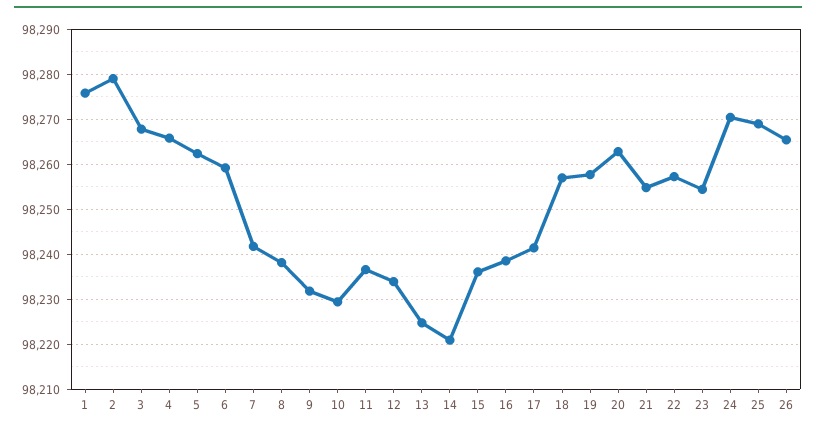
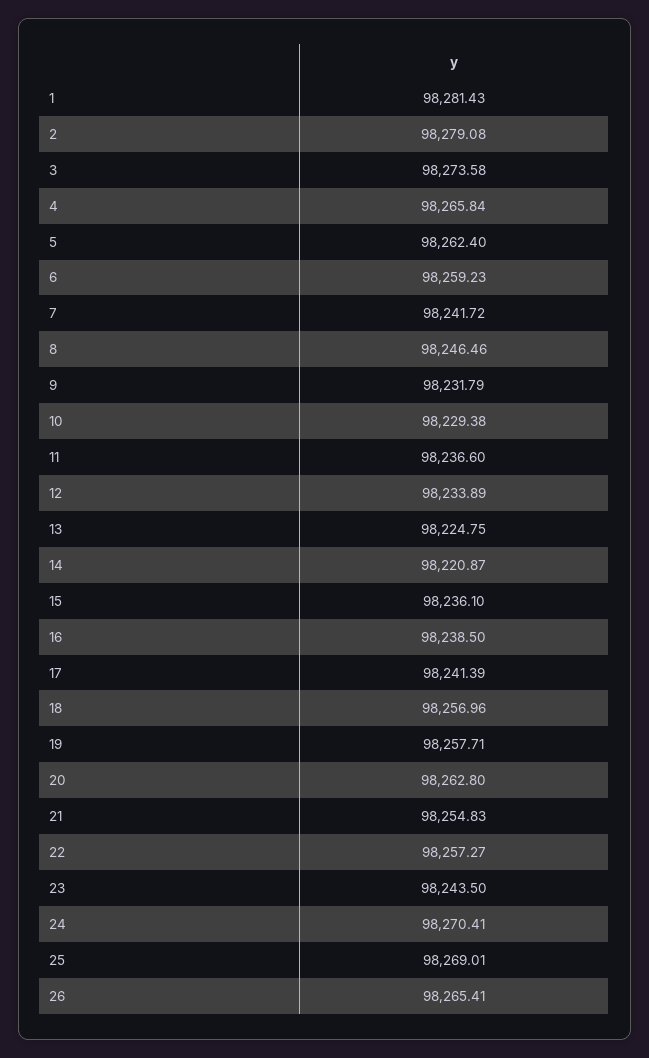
  {
-   "1": 98276,
+   "1": 98281.43,
    "2": 98279.08,
-   "3": 98268,
+   "3": 98273.58,
    "4": 98265.84,
    "5": 98262.4,
    "6": 98259.23,
    "7": 98241.72,
-   "8": 98238,
+   "8": 98246.46,
    "9": 98231.79,
    "10": 98229.38,
    "11": 98236.6,
    "12": 98233.89,
    "13": 98224.75,
    "14": 98220.87,
    "15": 98236.1,
    "16": 98238.5,
    "17": 98241.39,
    "18": 98256.96,
    "19": 98257.71,
    "20": 98262.8,
    "21": 98254.83,
    "22": 98257.27,
-   "23": 98254,
+   "23": 98243.5,
    "24": 98270.41,
    "25": 98269.01,
    "26": 98265.41
  }

